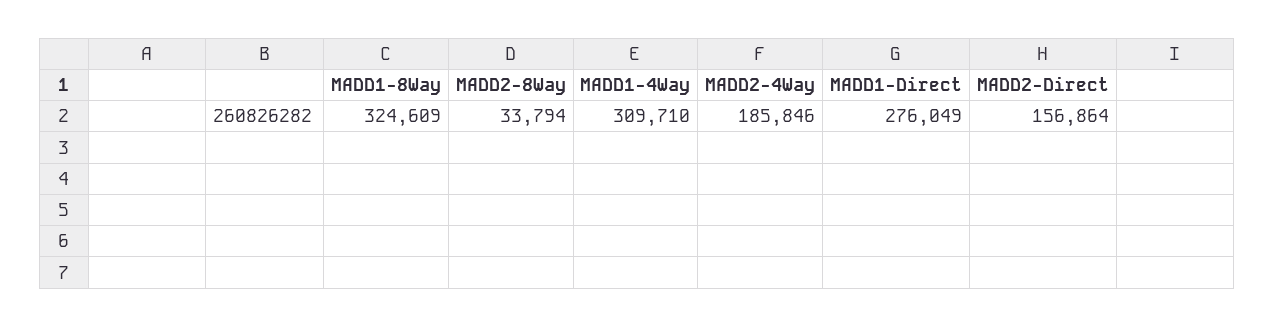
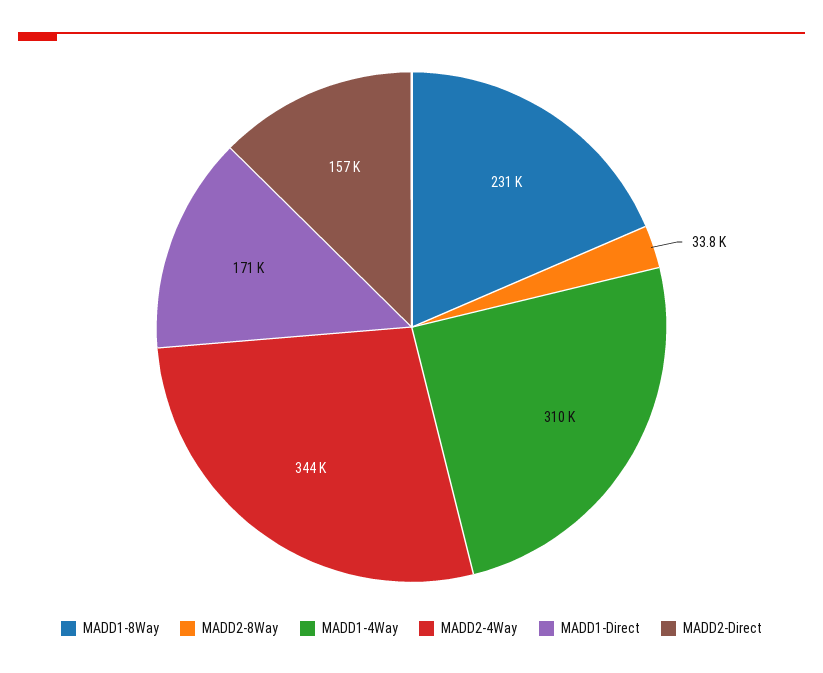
  {
-   "MADD1-8Way": 324609,
+   "MADD1-8Way": 231000,
    "MADD2-8Way": 33794,
    "MADD1-4Way": 309710,
-   "MADD2-4Way": 185846,
+   "MADD2-4Way": 344000,
-   "MADD1-Direct": 276049,
+   "MADD1-Direct": 171000,
    "MADD2-Direct": 156864
  }

